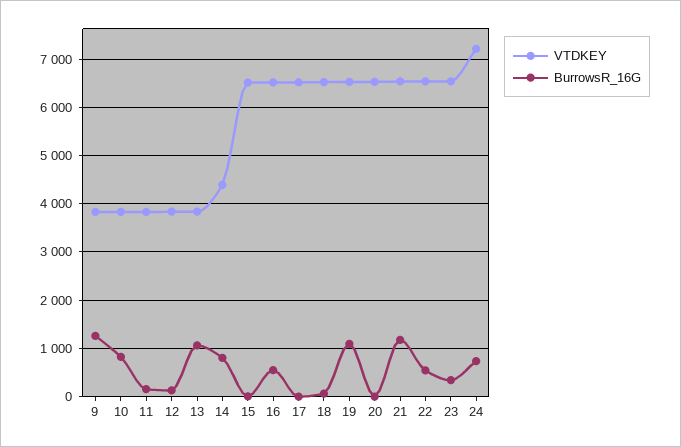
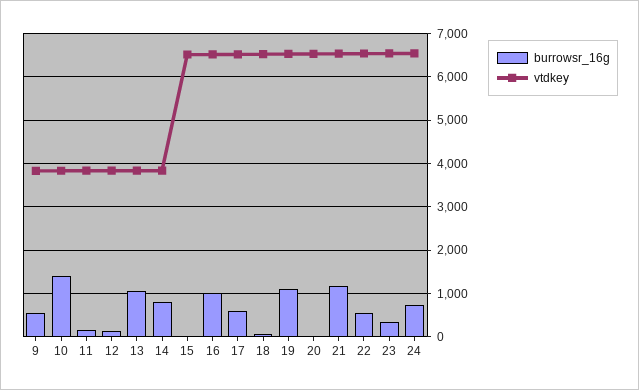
  {
    "VTDKEY": {
      "9": 3800,
      "10": 3800,
      "11": 3800,
      "12": 3800,
      "13": 3800,
-     "14": 4400,
+     "14": 3800,
      "15": 6600,
      "16": 6600,
      "17": 6600,
      "18": 6600,
      "19": 6600,
      "20": 6600,
      "21": 6600,
      "22": 6600,
      "23": 6600,
-     "24": 7200
+     "24": 6600
    },
    "BurrowsR_16G": {
-     "9": 1200,
+     "9": 600,
-     "10": 800,
+     "10": 1400,
      "11": 200,
      "12": 200,
      "13": 1000,
      "14": 800,
      "15": 0,
-     "16": 600,
+     "16": 1000,
-     "17": 0,
+     "17": 600,
      "18": 0,
      "19": 1000,
      "20": 0,
      "21": 1200,
      "22": 600,
      "23": 400,
      "24": 800
    }
  }

